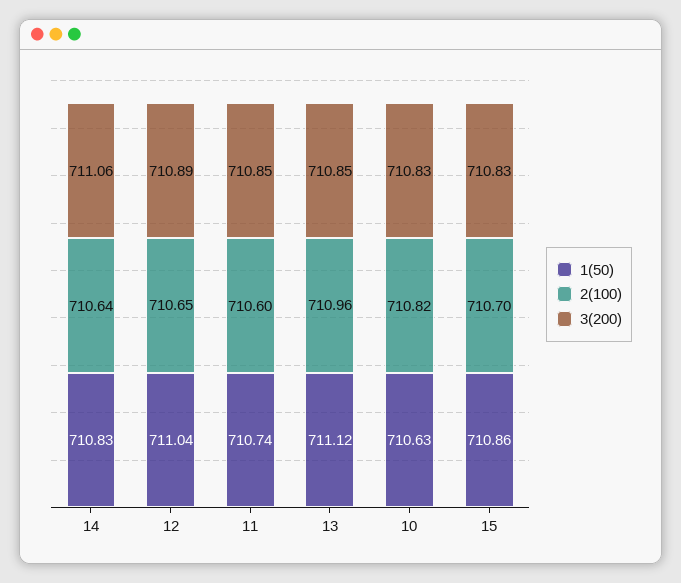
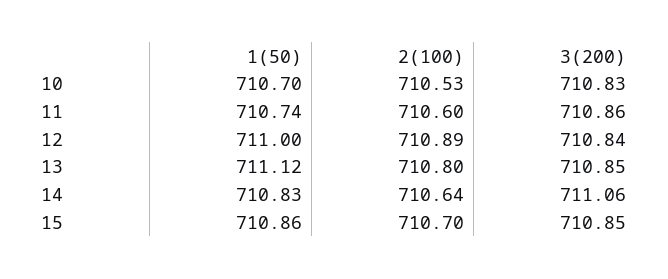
  {
    "1(50)": {
      "14": 710.83,
-     "12": 711.04,
+     "12": 711,
      "11": 710.74,
      "13": 711.12,
-     "10": 710.63,
+     "10": 710.7,
      "15": 710.86
    },
    "2(100)": {
      "14": 710.64,
-     "12": 710.65,
+     "12": 710.89,
      "11": 710.6,
-     "13": 710.96,
+     "13": 710.8,
-     "10": 710.82,
+     "10": 710.53,
      "15": 710.7
    },
    "3(200)": {
      "14": 711.06,
-     "12": 710.89,
+     "12": 710.84,
-     "11": 710.85,
+     "11": 710.86,
      "13": 710.85,
      "10": 710.83,
-     "15": 710.83
+     "15": 710.85
    }
  }

